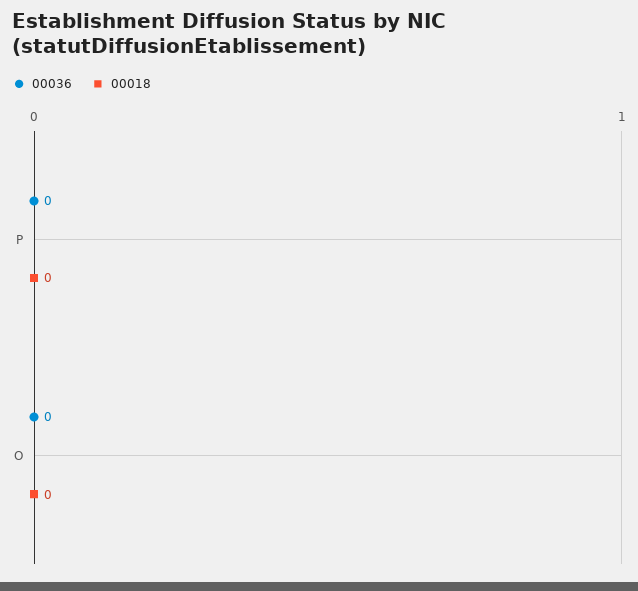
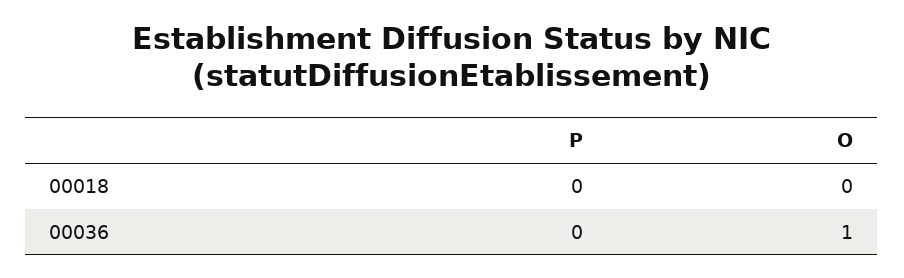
  {
    "00036": {
      "P": 0,
-     "O": 0
+     "O": 1
    },
    "00018": {
      "P": 0,
      "O": 0
    }
  }

